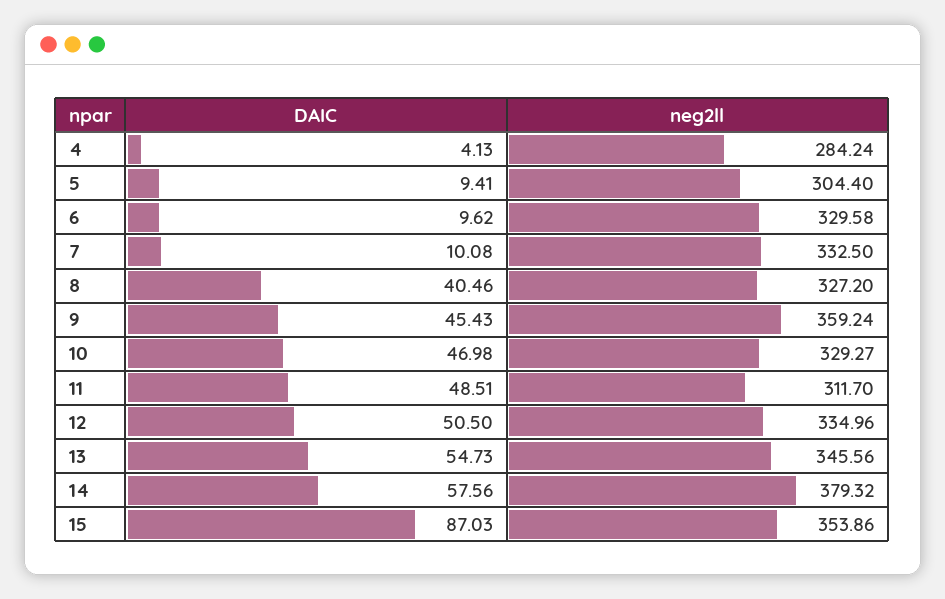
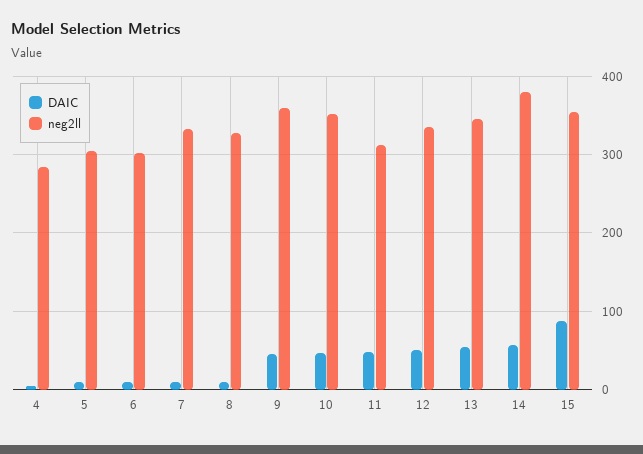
  {
    "DAIC": {
      "4": 4.13,
      "5": 9.41,
      "6": 9.62,
      "7": 10.08,
-     "8": 40.46,
+     "8": 10,
      "9": 45.43,
      "10": 46.98,
      "11": 48.51,
      "12": 50.5,
      "13": 54.73,
      "14": 57.56,
      "15": 87.03
    },
    "neg2ll": {
      "4": 284.24,
      "5": 304.4,
-     "6": 329.58,
+     "6": 300,
      "7": 332.5,
      "8": 327.2,
      "9": 359.24,
-     "10": 329.27,
+     "10": 350,
      "11": 311.7,
      "12": 334.96,
      "13": 345.56,
      "14": 379.32,
      "15": 353.86
    }
  }

